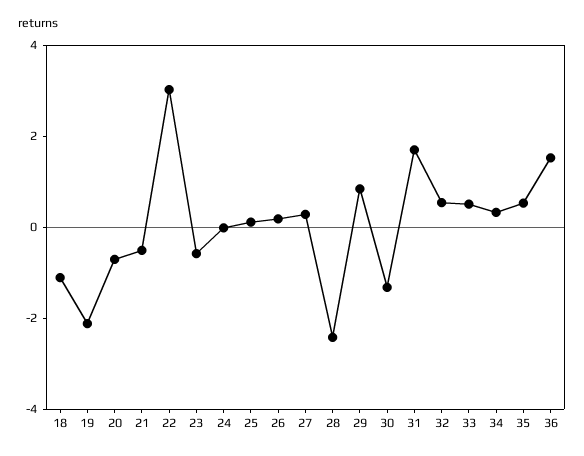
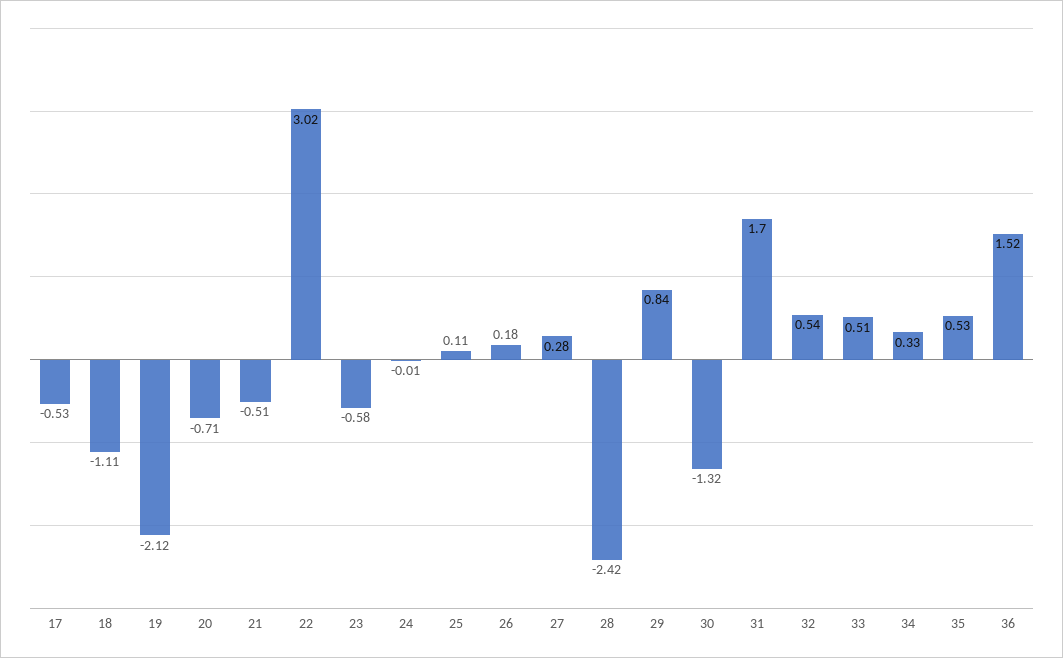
  {
    "18": -1.11,
    "19": -2.12,
    "20": -0.71,
    "21": -0.51,
    "22": 3.02,
    "23": -0.58,
    "24": -0.01,
    "25": 0.11,
    "26": 0.18,
    "27": 0.28,
    "28": -2.42,
    "29": 0.84,
    "30": -1.32,
    "31": 1.7,
    "32": 0.54,
    "33": 0.51,
    "34": 0.33,
    "35": 0.53,
-   "36": 1.52
+   "36": 1.52,
+   "17": -0.53
  }

